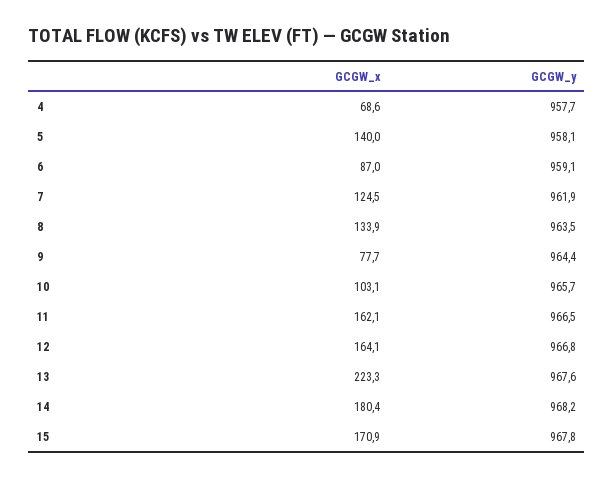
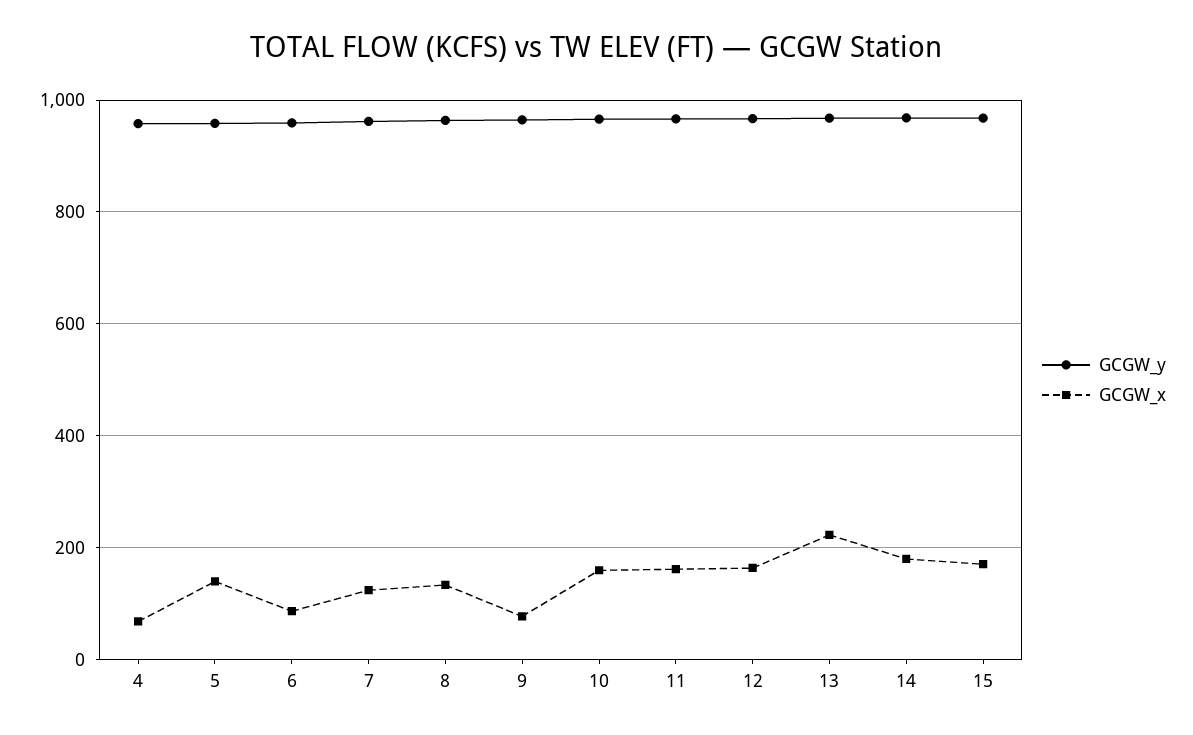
  {
    "GCGW_x": {
      "4": 68.6,
      "5": 140,
      "6": 87,
      "7": 124.5,
      "8": 133.9,
      "9": 77.7,
-     "10": 103.1,
+     "10": 160,
      "11": 162.1,
      "12": 164.1,
      "13": 223.3,
      "14": 180.4,
      "15": 170.9
    },
    "GCGW_y": {
      "4": 957.7,
      "5": 958.1,
      "6": 959.1,
      "7": 961.9,
      "8": 963.5,
      "9": 964.4,
      "10": 965.7,
      "11": 966.5,
      "12": 966.8,
      "13": 967.6,
      "14": 968.2,
      "15": 967.8
    }
  }

